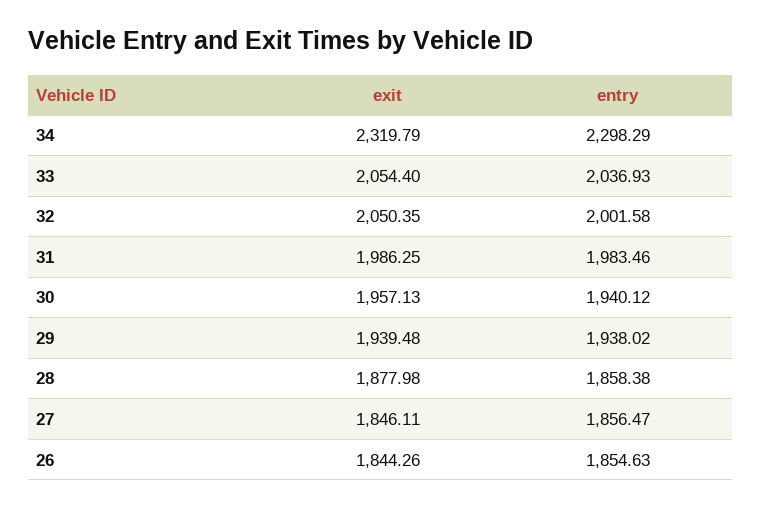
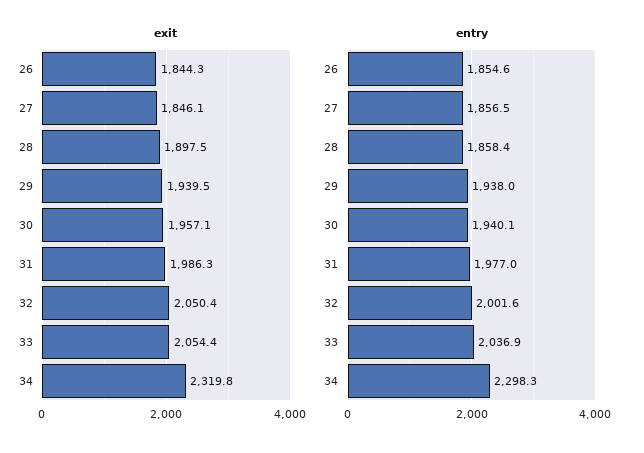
  {
    "exit": {
      "34": 2319.79,
      "33": 2054.4,
      "32": 2050.35,
      "31": 1986.25,
      "30": 1957.13,
      "29": 1939.48,
-     "28": 1877.98,
+     "28": 1897.5,
      "27": 1846.11,
      "26": 1844.26
    },
    "entry": {
      "34": 2298.29,
      "33": 2036.93,
      "32": 2001.58,
-     "31": 1983.46,
+     "31": 1977,
      "30": 1940.12,
      "29": 1938.02,
      "28": 1858.38,
      "27": 1856.47,
      "26": 1854.63
    }
  }

